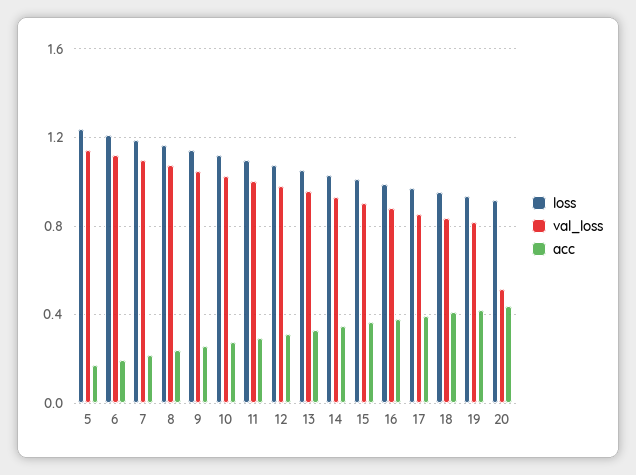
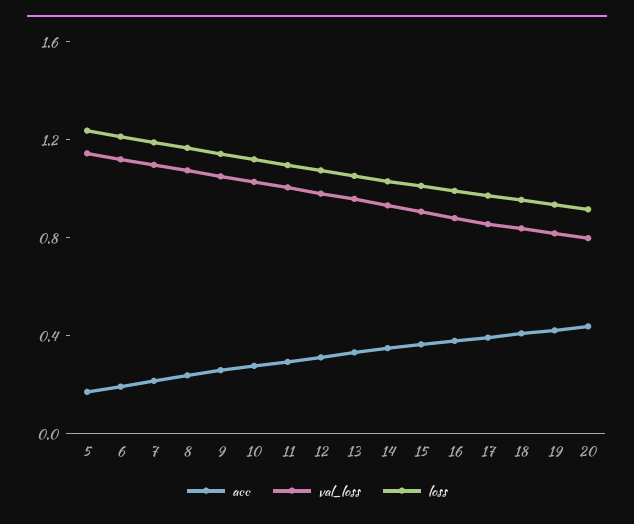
  {
    "loss": {
      "5": 1.25,
      "6": 1.2,
      "7": 1.2,
      "8": 1.15,
      "9": 1.15,
      "10": 1.1,
      "11": 1.1,
      "12": 1.05,
      "13": 1.05,
      "14": 1.05,
      "15": 1,
      "16": 1,
      "17": 0.95,
      "18": 0.95,
      "19": 0.95,
      "20": 0.9
    },
    "val_loss": {
      "5": 1.15,
      "6": 1.1,
      "7": 1.1,
      "8": 1.05,
      "9": 1.05,
      "10": 1.05,
      "11": 1,
      "12": 1,
      "13": 0.95,
      "14": 0.95,
      "15": 0.9,
      "16": 0.9,
      "17": 0.85,
      "18": 0.85,
      "19": 0.8,
-     "20": 0.5
+     "20": 0.8
    },
    "acc": {
      "5": 0.15,
      "6": 0.2,
      "7": 0.2,
      "8": 0.25,
      "9": 0.25,
      "10": 0.3,
      "11": 0.3,
      "12": 0.3,
      "13": 0.35,
      "14": 0.35,
      "15": 0.35,
      "16": 0.4,
      "17": 0.4,
      "18": 0.4,
      "19": 0.4,
      "20": 0.45
    }
  }

